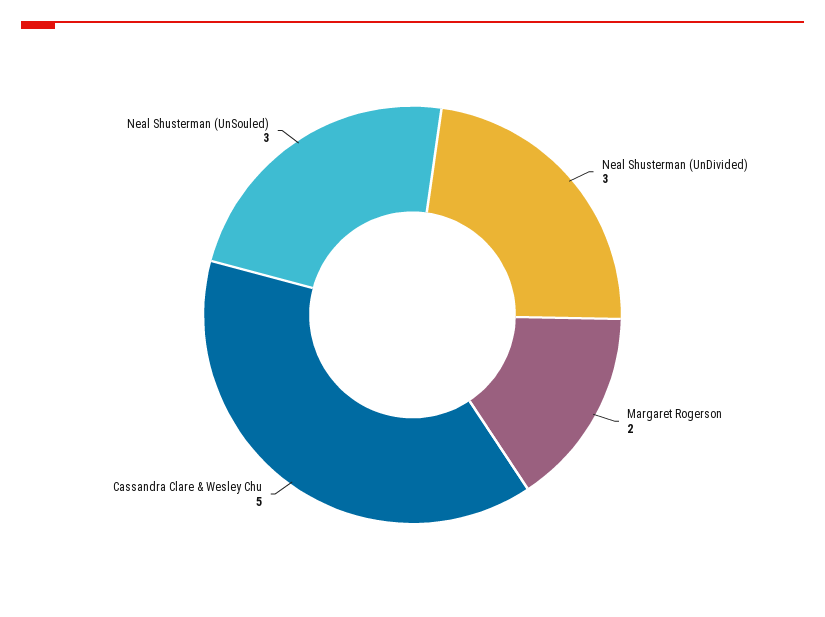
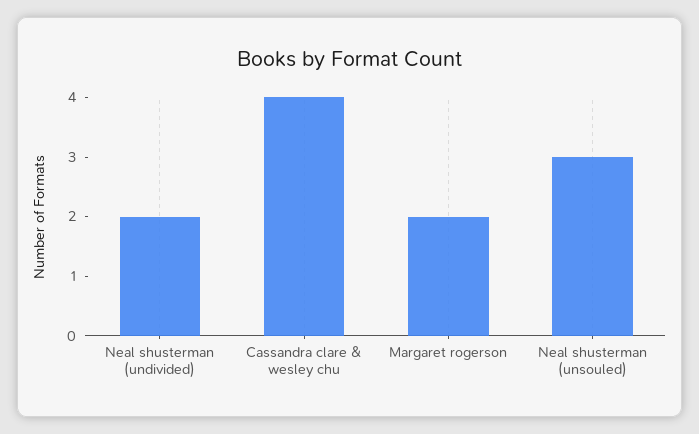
  {
-   "Neal Shusterman (UnDivided)": 3,
+   "Neal Shusterman (UnDivided)": 2,
    "Margaret Rogerson": 2,
-   "Cassandra Clare & Wesley Chu": 5,
+   "Cassandra Clare & Wesley Chu": 4,
    "Neal Shusterman (UnSouled)": 3
  }

